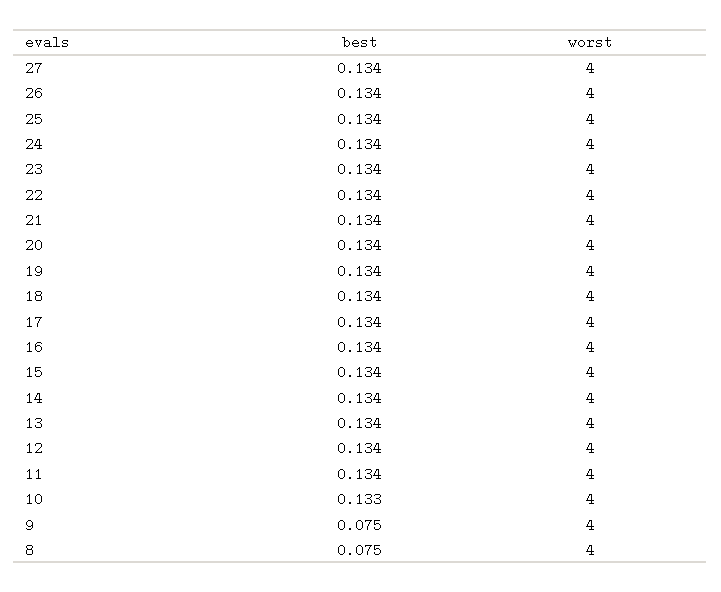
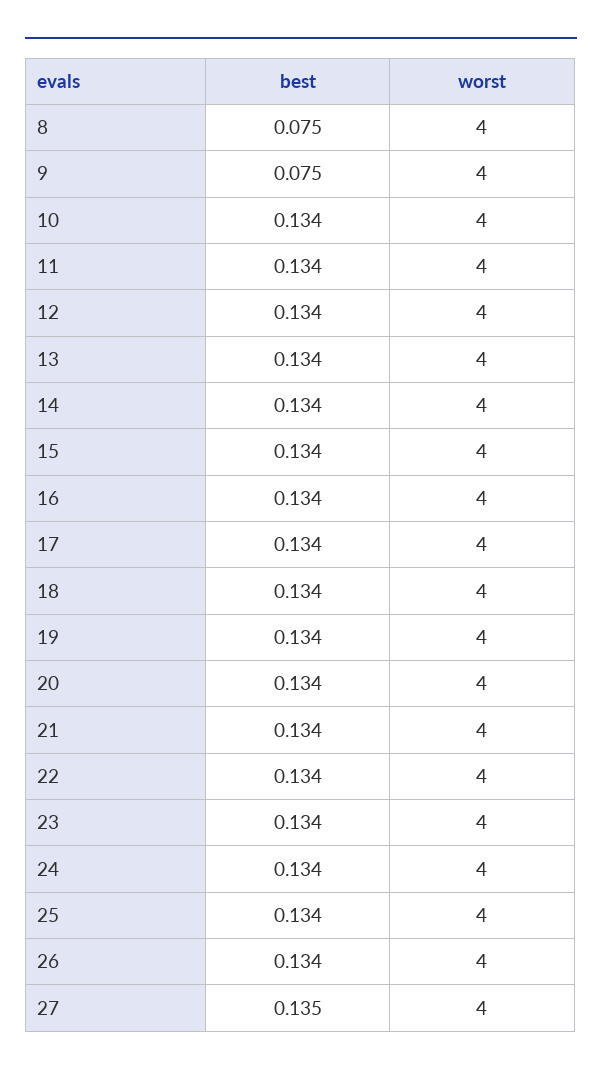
  {
    "best": {
-     "27": 0.134,
+     "27": 0.135,
      "26": 0.134,
      "25": 0.134,
      "24": 0.134,
      "23": 0.134,
      "22": 0.134,
      "21": 0.134,
      "20": 0.134,
      "19": 0.134,
      "18": 0.134,
      "17": 0.134,
      "16": 0.134,
      "15": 0.134,
      "14": 0.134,
      "13": 0.134,
      "12": 0.134,
      "11": 0.134,
-     "10": 0.133,
+     "10": 0.134,
      "9": 0.075,
      "8": 0.075
    },
    "worst": {
      "27": 4,
      "26": 4,
      "25": 4,
      "24": 4,
      "23": 4,
      "22": 4,
      "21": 4,
      "20": 4,
      "19": 4,
      "18": 4,
      "17": 4,
      "16": 4,
      "15": 4,
      "14": 4,
      "13": 4,
      "12": 4,
      "11": 4,
      "10": 4,
      "9": 4,
      "8": 4
    }
  }

